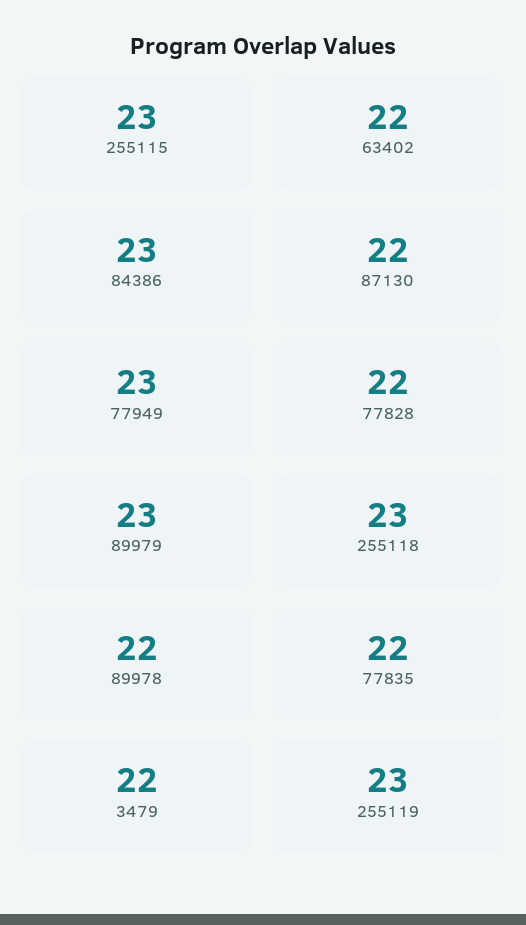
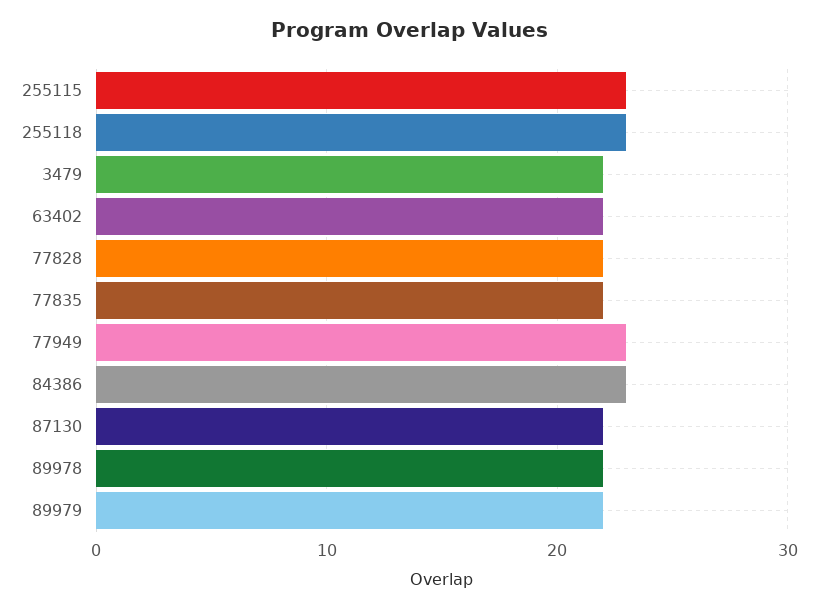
  {
    "255115": 23,
    "63402": 22,
    "84386": 23,
    "87130": 22,
    "77949": 23,
    "77828": 22,
-   "89979": 23,
+   "89979": 22,
    "255118": 23,
    "89978": 22,
    "77835": 22,
-   "3479": 22,
+   "3479": 22
-   "255119": 23
  }

